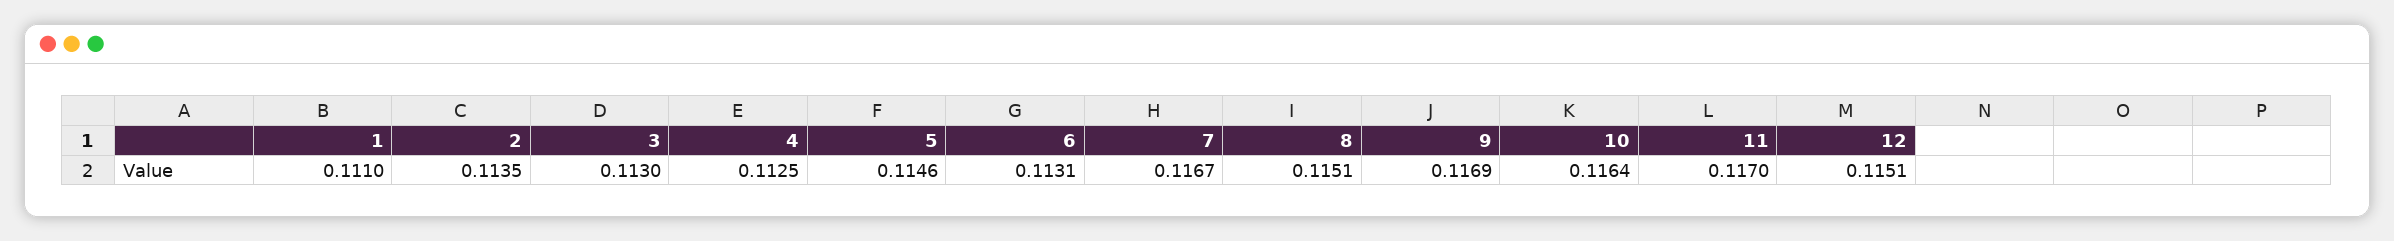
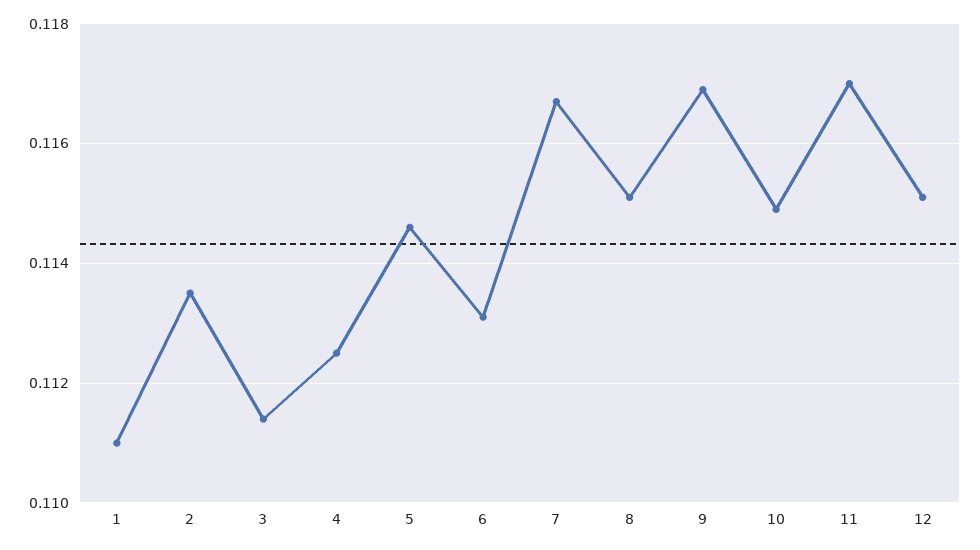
  {
    "1": 0.111,
    "2": 0.1135,
-   "3": 0.113,
+   "3": 0.1115,
    "4": 0.1125,
    "5": 0.1146,
    "6": 0.1131,
    "7": 0.1167,
    "8": 0.1151,
    "9": 0.1169,
-   "10": 0.1164,
+   "10": 0.115,
    "11": 0.117,
    "12": 0.1151
  }

